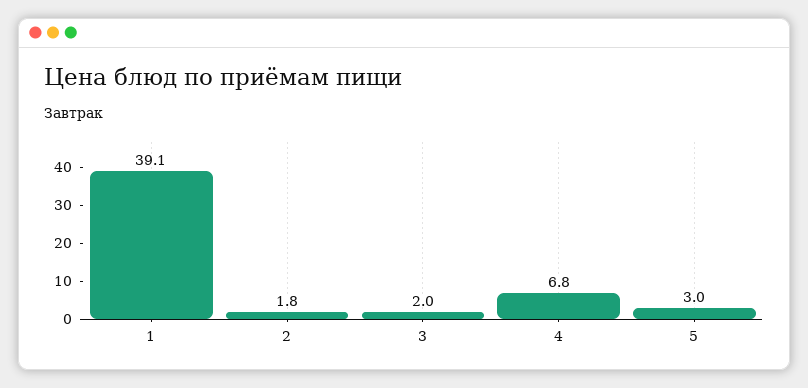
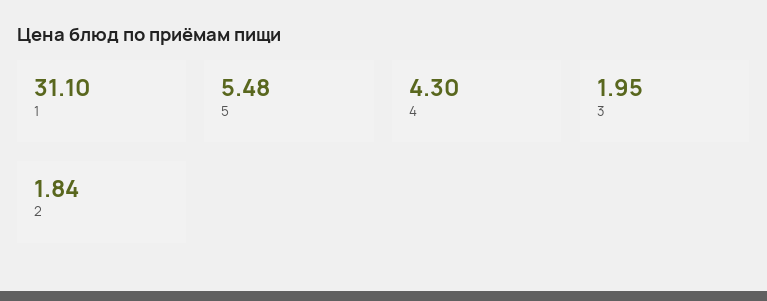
  {
-   "1": 39.1,
+   "1": 31.1,
    "2": 1.84,
    "3": 1.95,
-   "4": 6.8,
+   "4": 4.3,
-   "5": 3
+   "5": 5.48
  }

